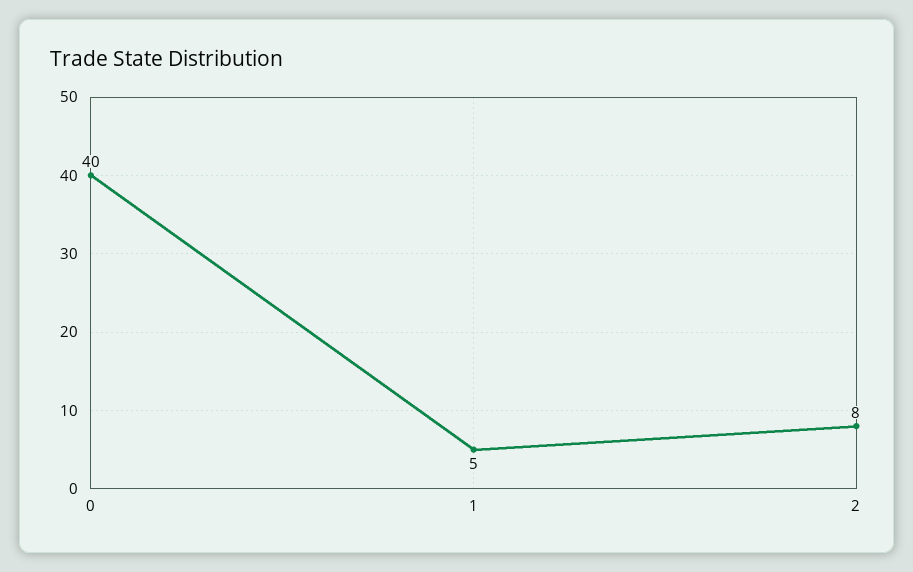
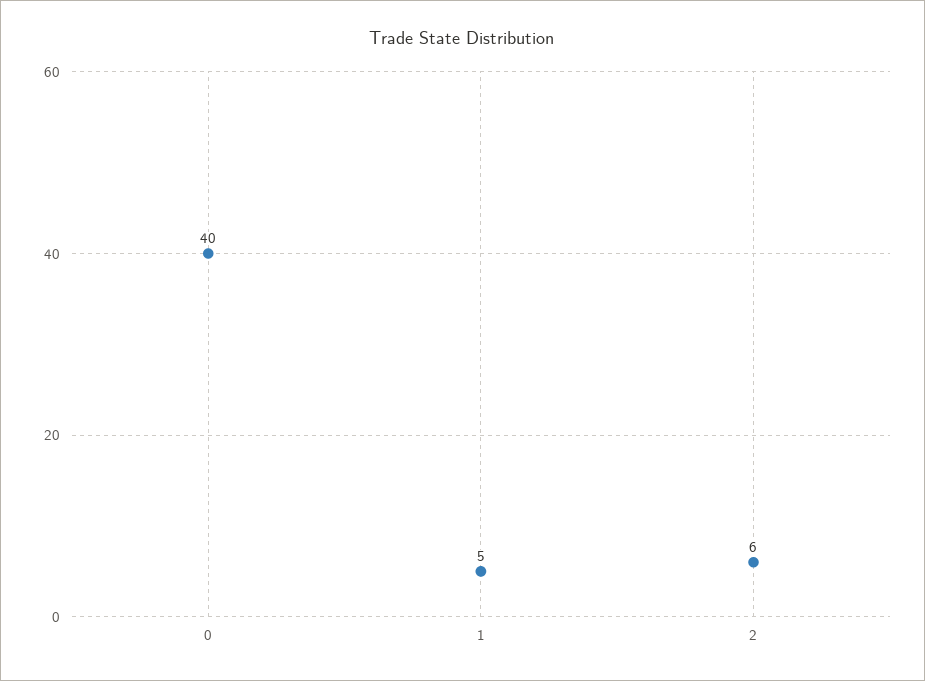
  {
    "0": 40,
    "1": 5,
-   "2": 8
+   "2": 6
  }

